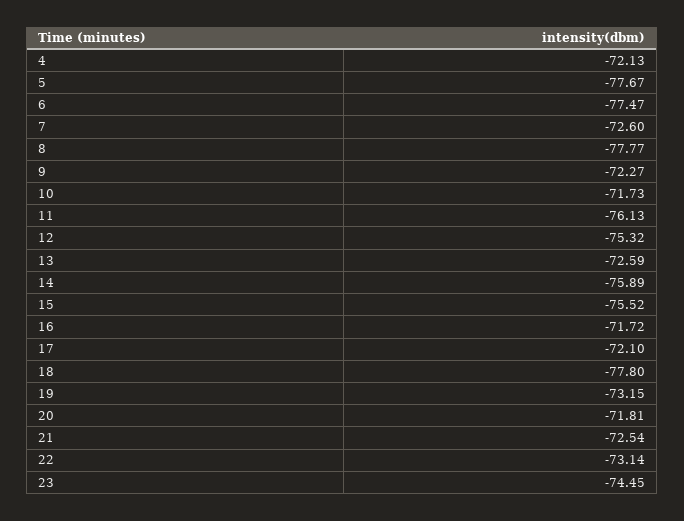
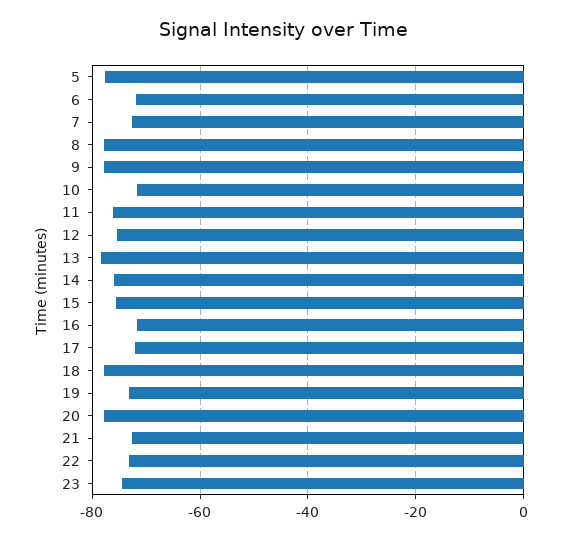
  {
-   "4": -72.13,
    "5": -77.67,
-   "6": -77.47,
+   "6": -72,
    "7": -72.6,
    "8": -77.77,
-   "9": -72.27,
+   "9": -78,
    "10": -71.73,
    "11": -76.13,
    "12": -75.32,
-   "13": -72.59,
+   "13": -78,
    "14": -75.89,
    "15": -75.52,
    "16": -71.72,
    "17": -72.1,
    "18": -77.8,
    "19": -73.15,
-   "20": -71.81,
+   "20": -78,
    "21": -72.54,
    "22": -73.14,
    "23": -74.45
  }

